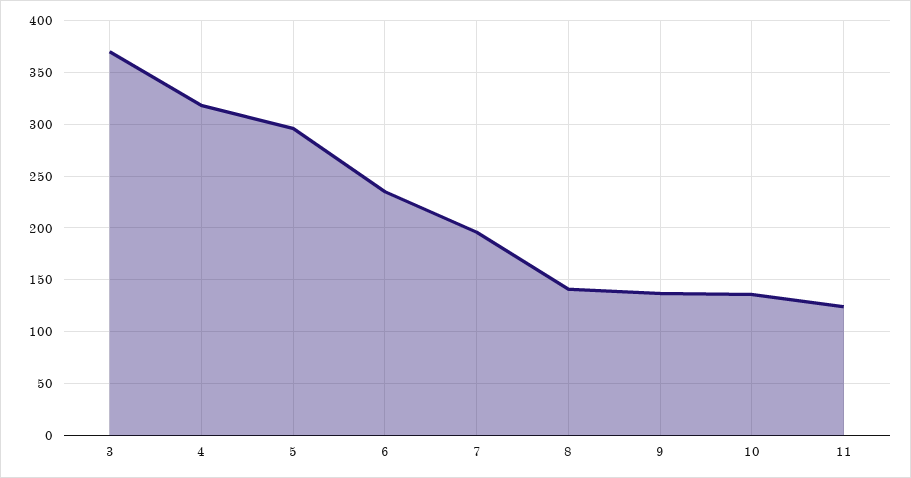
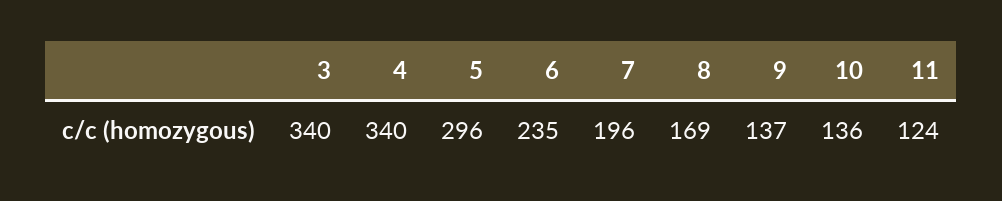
  {
-   "3": 370,
+   "3": 340,
-   "4": 320,
+   "4": 340,
    "5": 296,
    "6": 235,
    "7": 196,
-   "8": 140,
+   "8": 169,
    "9": 137,
    "10": 136,
    "11": 124
  }

